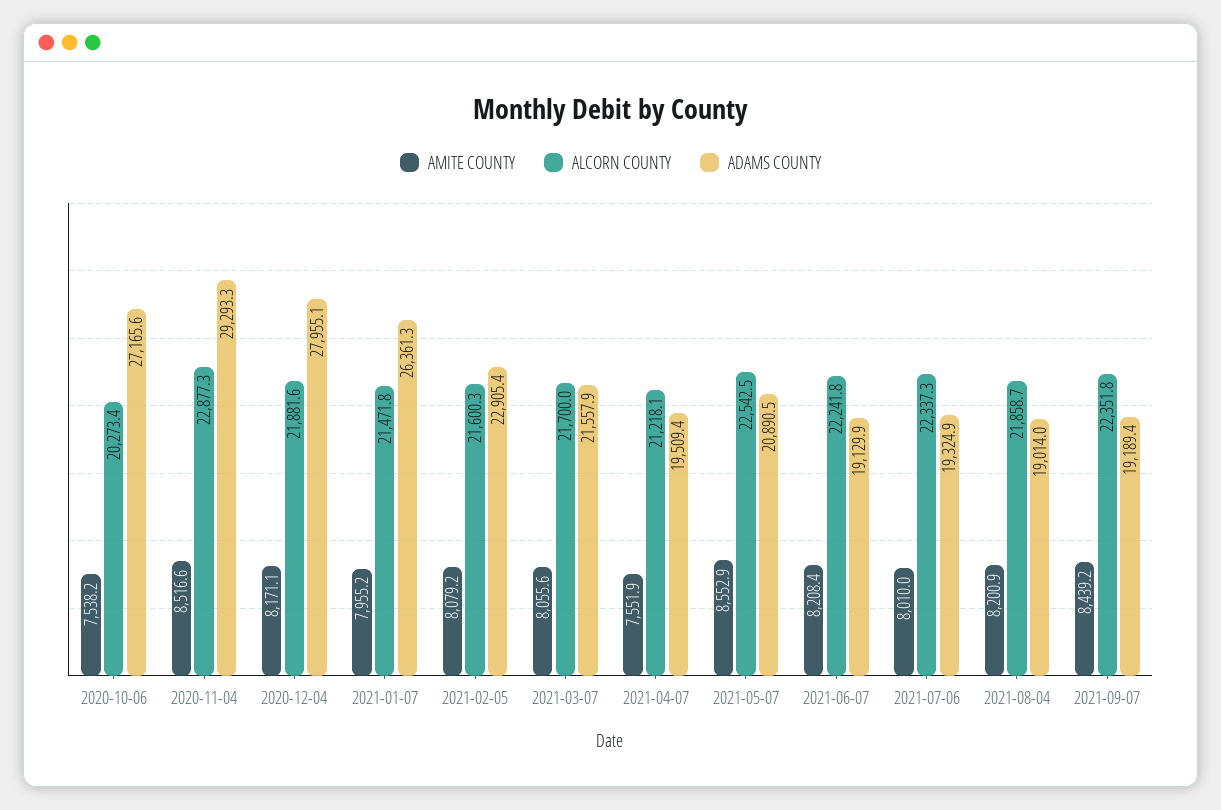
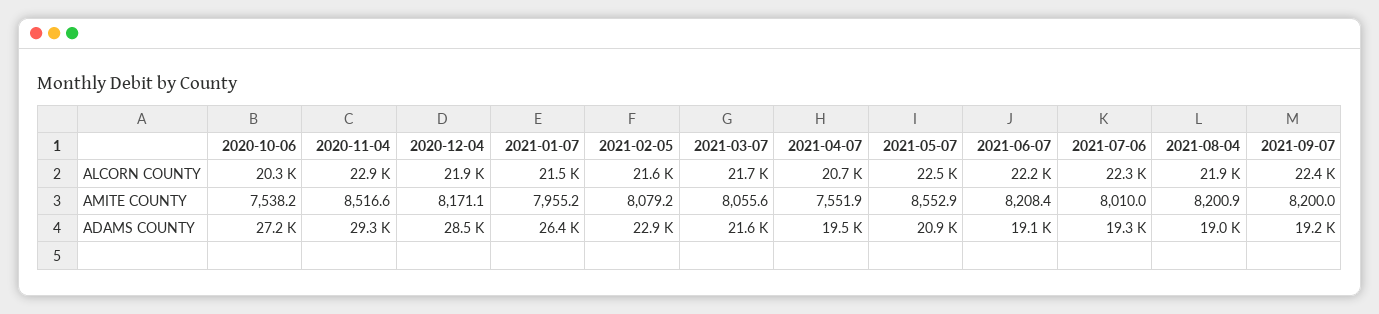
  {
    "AMITE COUNTY": {
      "2020-10-06": 7538.2,
      "2020-11-04": 8516.6,
      "2020-12-04": 8171.1,
      "2021-01-07": 7955.2,
      "2021-02-05": 8079.2,
      "2021-03-07": 8055.6,
      "2021-04-07": 7551.9,
      "2021-05-07": 8552.9,
      "2021-06-07": 8208.4,
      "2021-07-06": 8010,
      "2021-08-04": 8200.9,
-     "2021-09-07": 8439.2
+     "2021-09-07": 8200
    },
    "ALCORN COUNTY": {
      "2020-10-06": 20273.4,
      "2020-11-04": 22877.3,
      "2020-12-04": 21881.6,
      "2021-01-07": 21471.8,
      "2021-02-05": 21600.3,
      "2021-03-07": 21700,
-     "2021-04-07": 21218.1,
+     "2021-04-07": 20700,
      "2021-05-07": 22542.5,
      "2021-06-07": 22241.8,
      "2021-07-06": 22337.3,
      "2021-08-04": 21858.7,
      "2021-09-07": 22351.8
    },
    "ADAMS COUNTY": {
      "2020-10-06": 27165.6,
      "2020-11-04": 29293.3,
-     "2020-12-04": 27955.1,
+     "2020-12-04": 28500,
      "2021-01-07": 26361.3,
      "2021-02-05": 22905.4,
      "2021-03-07": 21557.9,
      "2021-04-07": 19509.4,
      "2021-05-07": 20890.5,
      "2021-06-07": 19129.9,
      "2021-07-06": 19324.9,
      "2021-08-04": 19014,
      "2021-09-07": 19189.4
    }
  }

